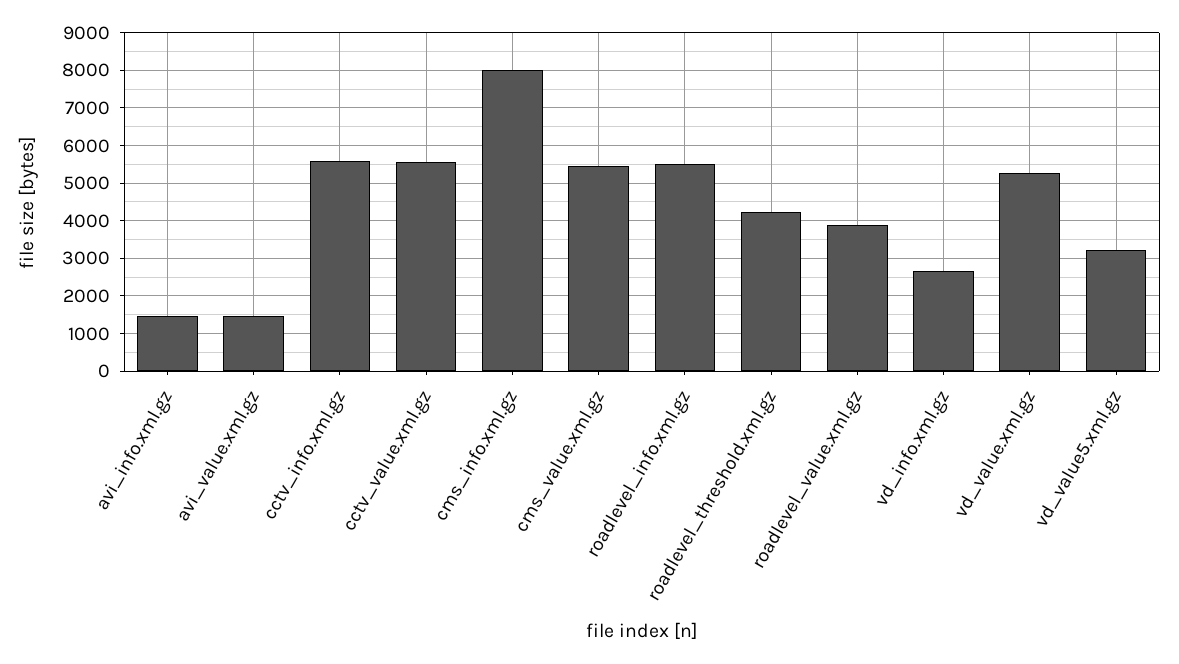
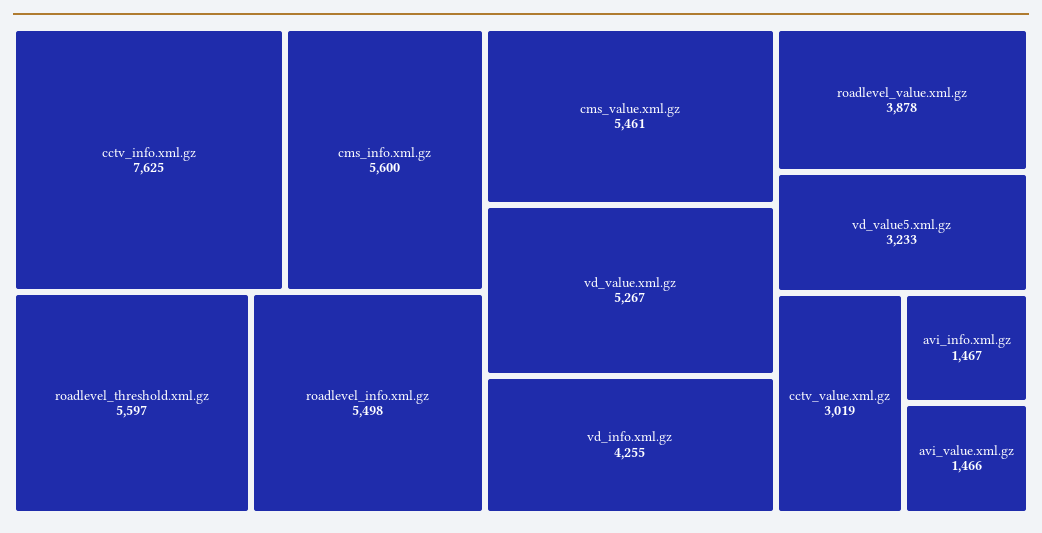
  {
    "avi_info.xml.gz": 1467,
    "avi_value.xml.gz": 1466,
-   "cctv_info.xml.gz": 5600,
+   "cctv_info.xml.gz": 7625,
-   "cctv_value.xml.gz": 5600,
+   "cctv_value.xml.gz": 3019,
-   "cms_info.xml.gz": 8000,
+   "cms_info.xml.gz": 5600,
    "cms_value.xml.gz": 5461,
    "roadlevel_info.xml.gz": 5498,
-   "roadlevel_threshold.xml.gz": 4200,
+   "roadlevel_threshold.xml.gz": 5597,
    "roadlevel_value.xml.gz": 3878,
-   "vd_info.xml.gz": 2600,
+   "vd_info.xml.gz": 4255,
    "vd_value.xml.gz": 5267,
    "vd_value5.xml.gz": 3233
  }

